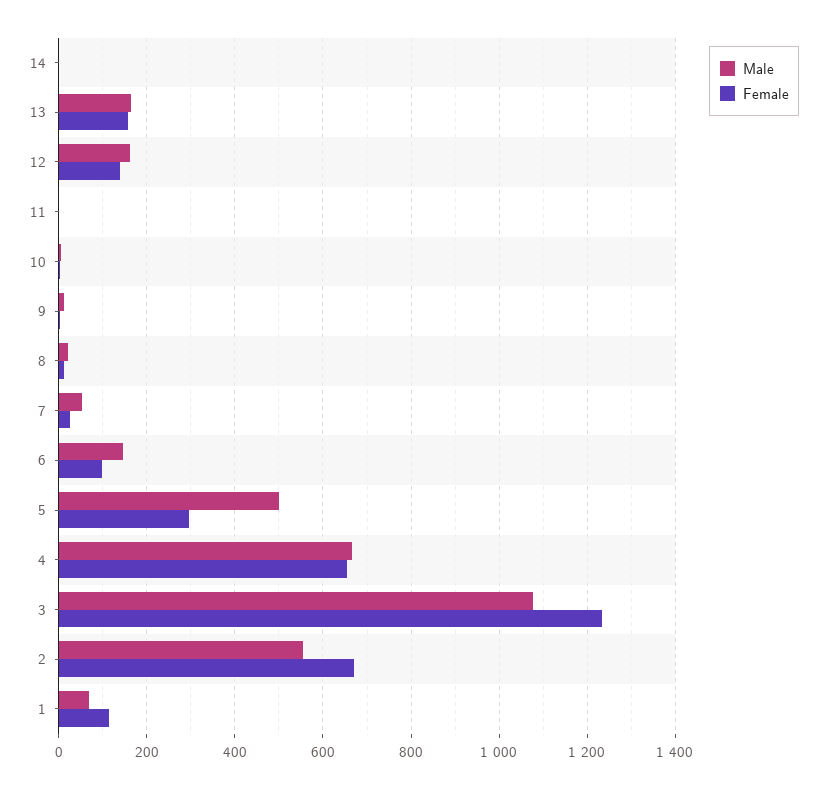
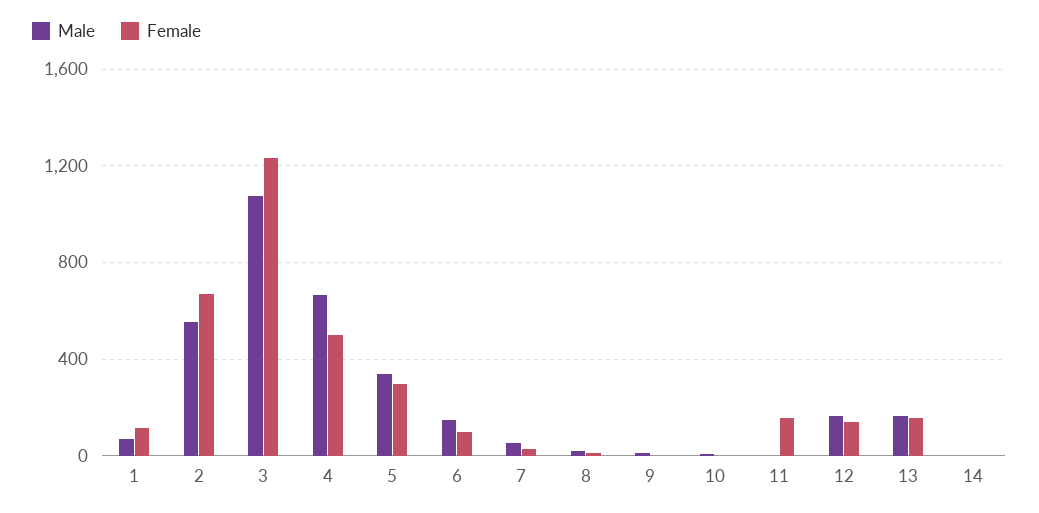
  {
    "Male": {
      "14": 0,
      "13": 160,
      "12": 160,
      "11": 0,
      "10": 0,
      "9": 20,
      "8": 20,
      "7": 60,
      "6": 140,
-     "5": 500,
+     "5": 350,
      "4": 660,
      "3": 1080,
      "2": 560,
      "1": 80
    },
    "Female": {
      "14": 0,
      "13": 160,
      "12": 140,
-     "11": 0,
+     "11": 150,
      "10": 0,
      "9": 0,
      "8": 20,
      "7": 20,
      "6": 100,
      "5": 300,
-     "4": 660,
+     "4": 500,
      "3": 1240,
      "2": 680,
      "1": 120
    }
  }

